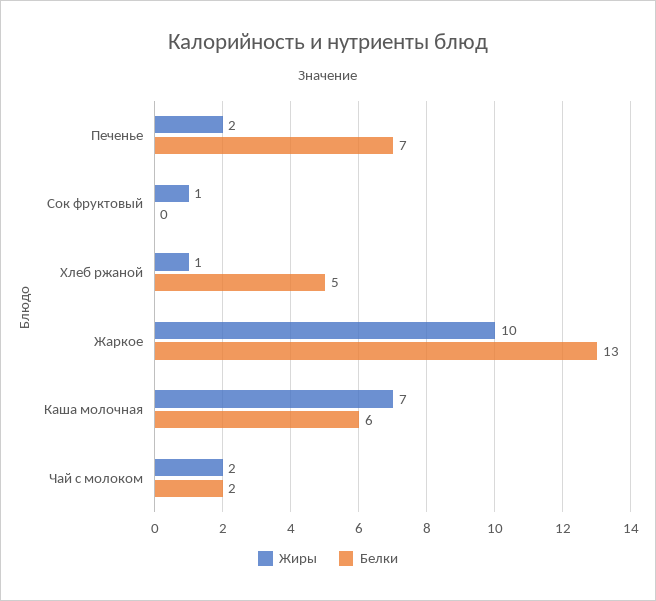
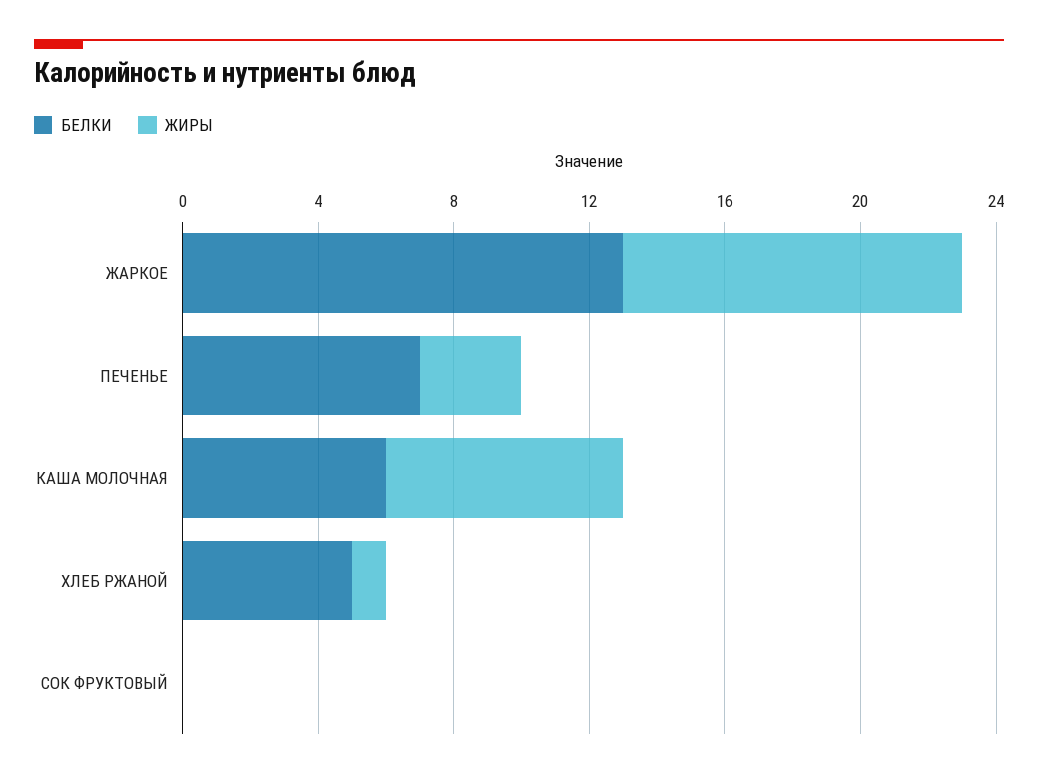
  {
    "Жиры": {
-     "Печенье": 2,
+     "Печенье": 3,
-     "Сок фруктовый": 1,
+     "Сок фруктовый": 0,
      "Хлеб ржаной": 1,
      "Жаркое": 10,
-     "Каша молочная": 7,
+     "Каша молочная": 7
-     "Чай с молоком": 2
    },
    "Белки": {
      "Печенье": 7,
      "Сок фруктовый": 0,
      "Хлеб ржаной": 5,
      "Жаркое": 13,
-     "Каша молочная": 6,
+     "Каша молочная": 6
-     "Чай с молоком": 2
    }
  }

